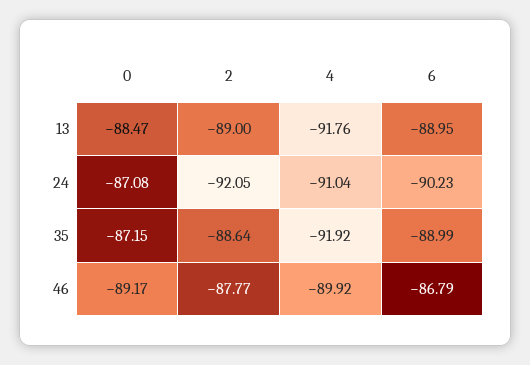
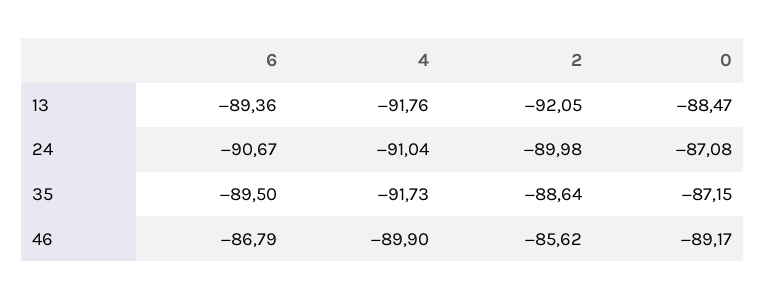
  {
    "0": {
      "13": -88.47,
      "24": -87.08,
      "35": -87.15,
      "46": -89.17
    },
    "2": {
-     "13": -89,
+     "13": -92.05,
-     "24": -92.05,
+     "24": -89.98,
      "35": -88.64,
-     "46": -87.77
+     "46": -85.62
    },
    "4": {
      "13": -91.76,
      "24": -91.04,
-     "35": -91.92,
+     "35": -91.73,
-     "46": -89.92
+     "46": -89.9
    },
    "6": {
-     "13": -88.95,
+     "13": -89.36,
-     "24": -90.23,
+     "24": -90.67,
-     "35": -88.99,
+     "35": -89.5,
      "46": -86.79
    }
  }

